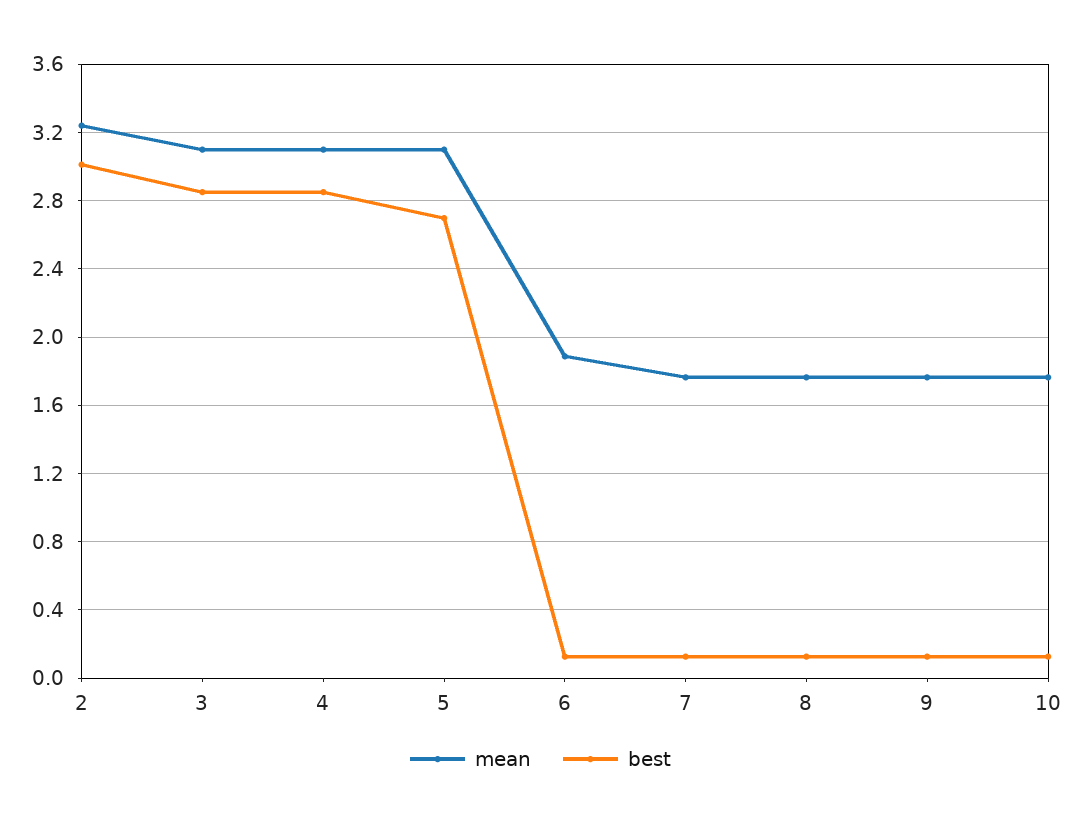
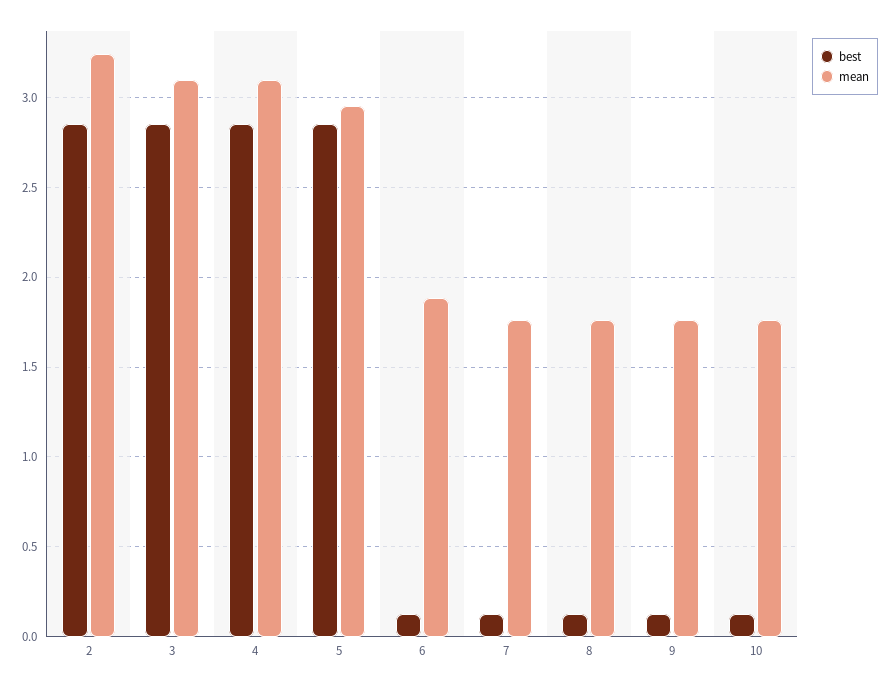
  {
    "mean": {
      "2": 3.25,
      "3": 3.1,
      "4": 3.1,
-     "5": 3.1,
+     "5": 2.95,
      "6": 1.9,
      "7": 1.75,
      "8": 1.75,
      "9": 1.75,
      "10": 1.75
    },
    "best": {
-     "2": 3,
+     "2": 2.85,
      "3": 2.85,
      "4": 2.85,
-     "5": 2.7,
+     "5": 2.85,
      "6": 0.15,
      "7": 0.15,
      "8": 0.15,
      "9": 0.15,
      "10": 0.15
    }
  }

